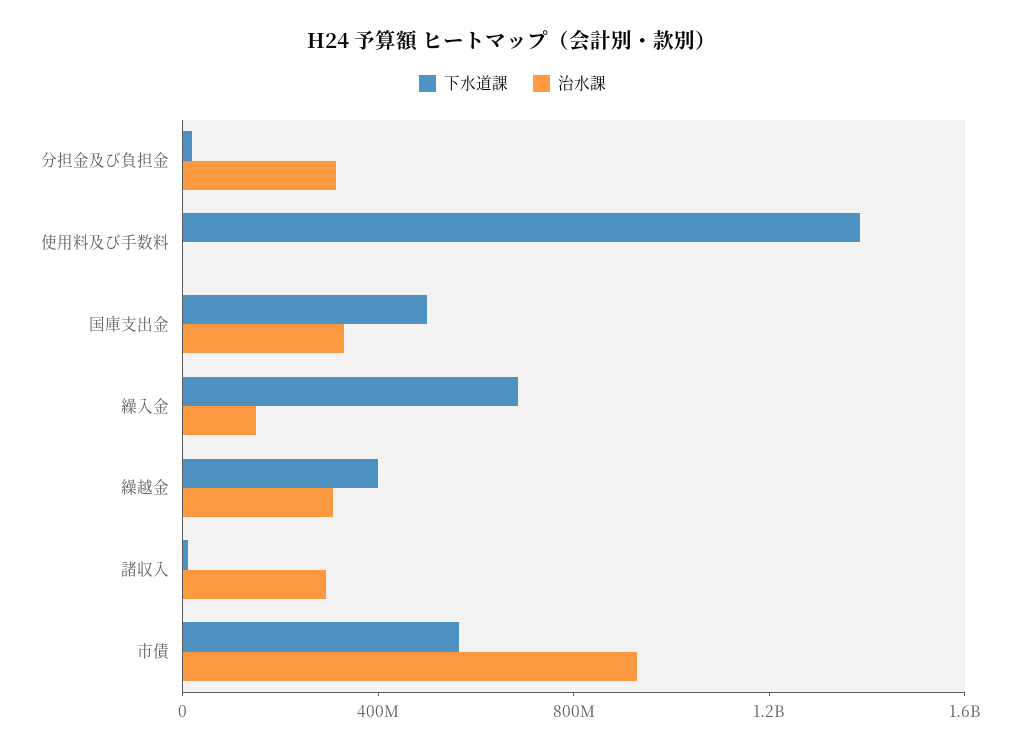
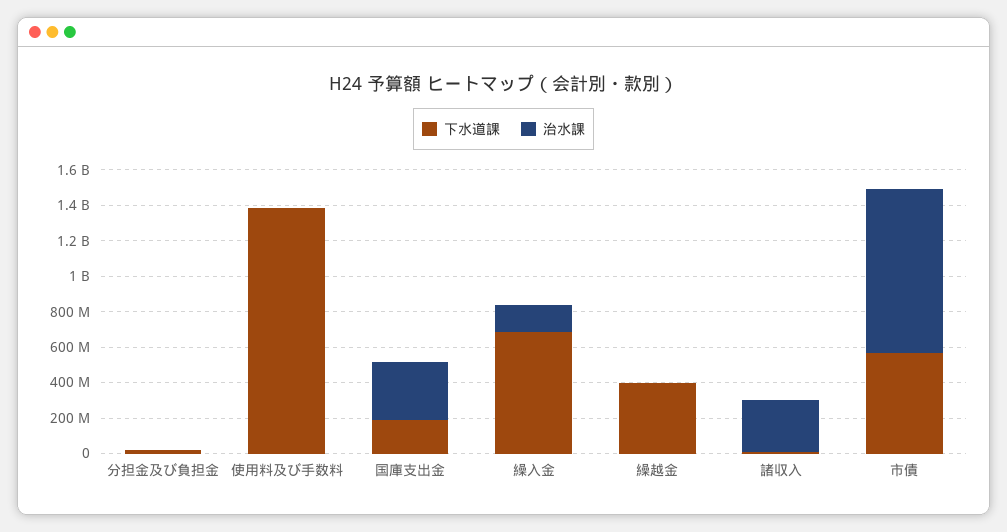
  {
    "下水道課": {
      "分担金及び負担金": 0,
      "使用料及び手数料": 1400000000,
-     "国庫支出金": 500000000,
+     "国庫支出金": 200000000,
      "繰入金": 700000000,
      "繰越金": 400000000,
      "諸収入": 0,
      "市債": 550000000
    },
    "治水課": {
-     "分担金及び負担金": 300000000,
+     "分担金及び負担金": 0,
      "使用料及び手数料": 0,
      "国庫支出金": 350000000,
      "繰入金": 150000000,
-     "繰越金": 300000000,
+     "繰越金": 0,
      "諸収入": 300000000,
      "市債": 950000000
    }
  }

